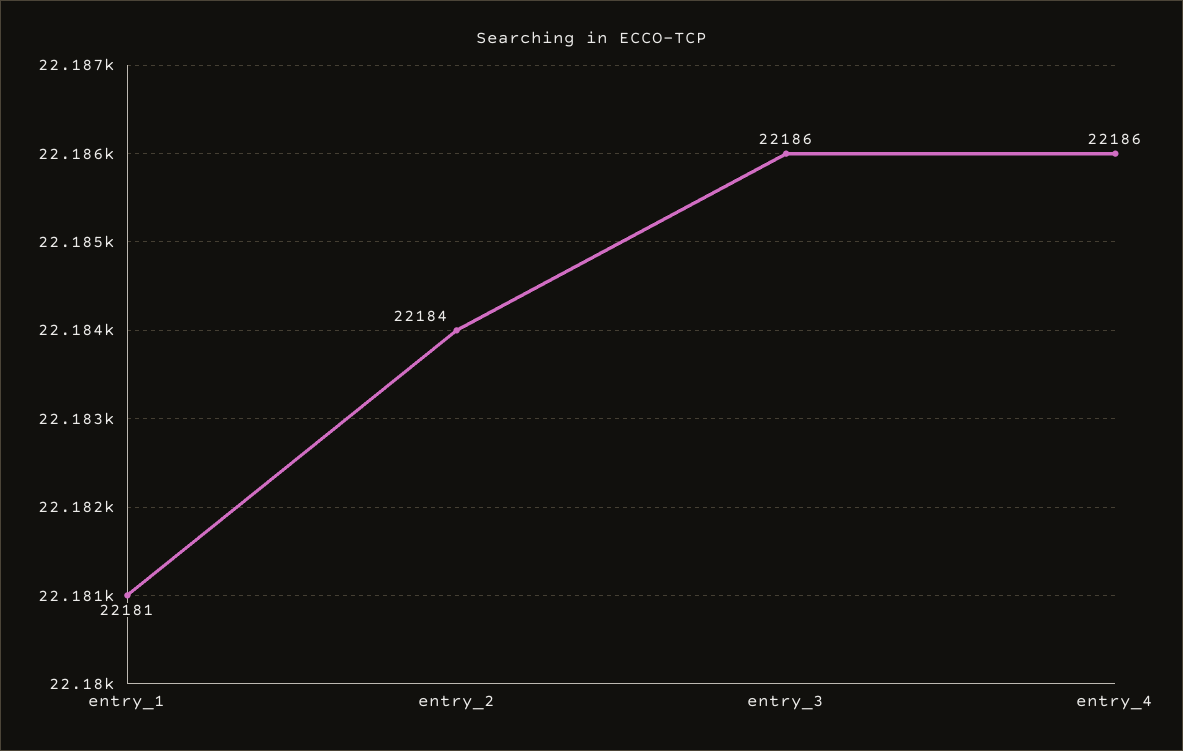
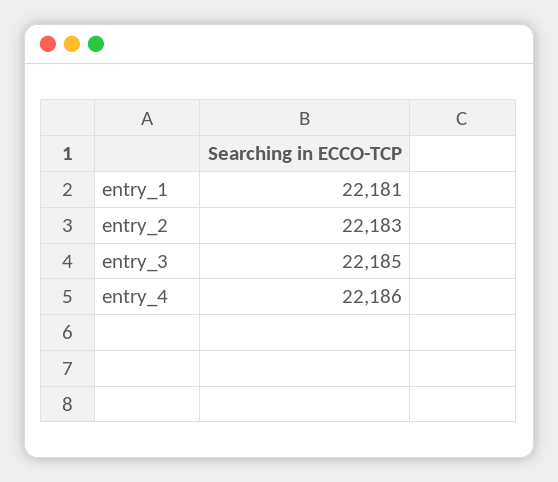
  {
    "entry_1": 22181,
-   "entry_2": 22184,
+   "entry_2": 22183,
-   "entry_3": 22186,
+   "entry_3": 22185,
    "entry_4": 22186
  }

